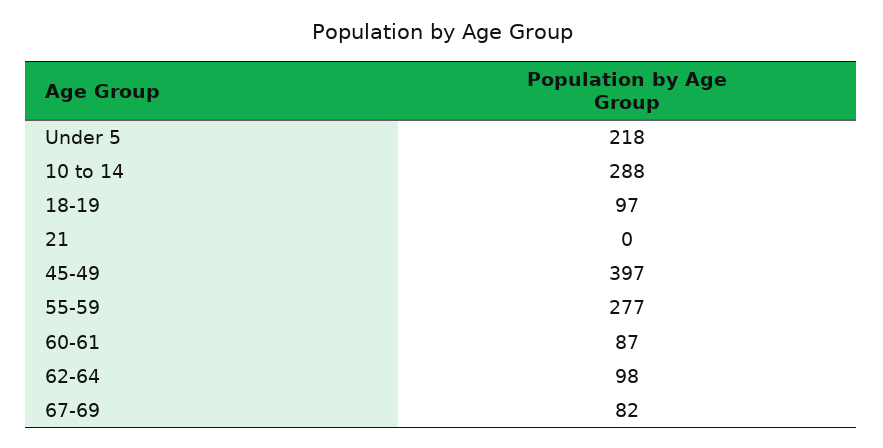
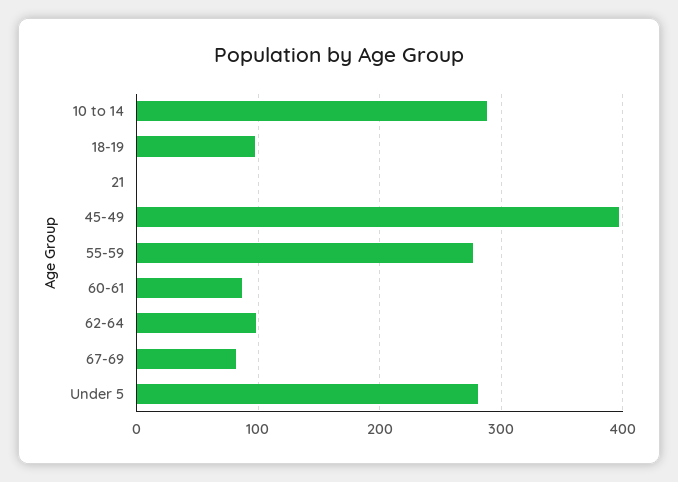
  {
-   "Under 5": 218,
+   "Under 5": 280,
    "10 to 14": 288,
    "18-19": 97,
    "21": 0,
    "45-49": 397,
    "55-59": 277,
    "60-61": 87,
    "62-64": 98,
    "67-69": 82
  }

